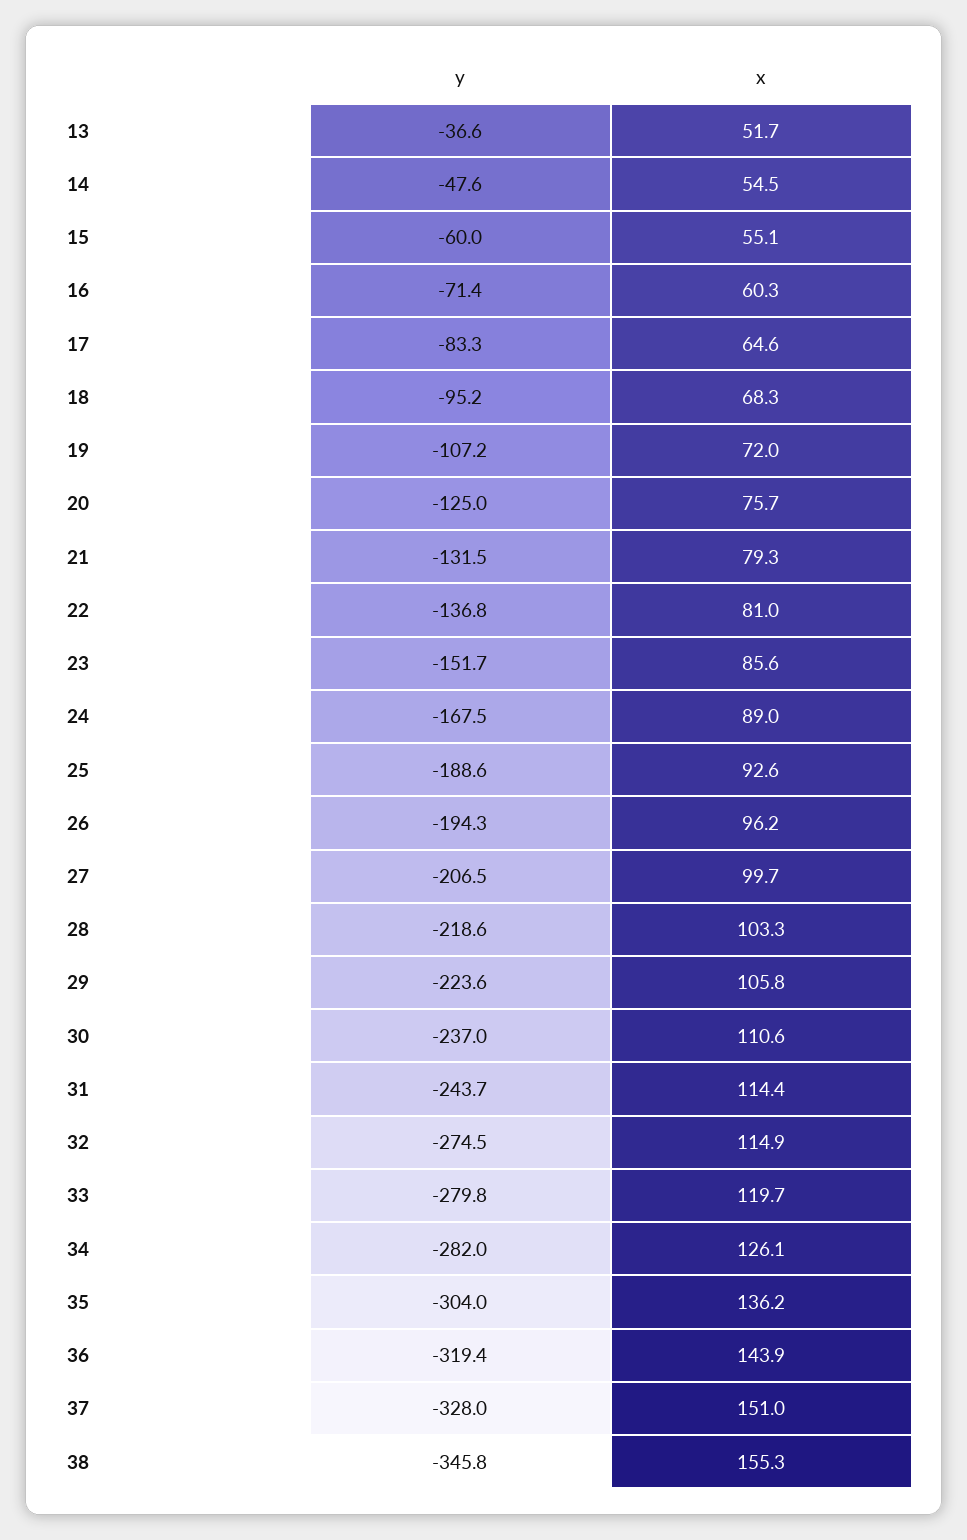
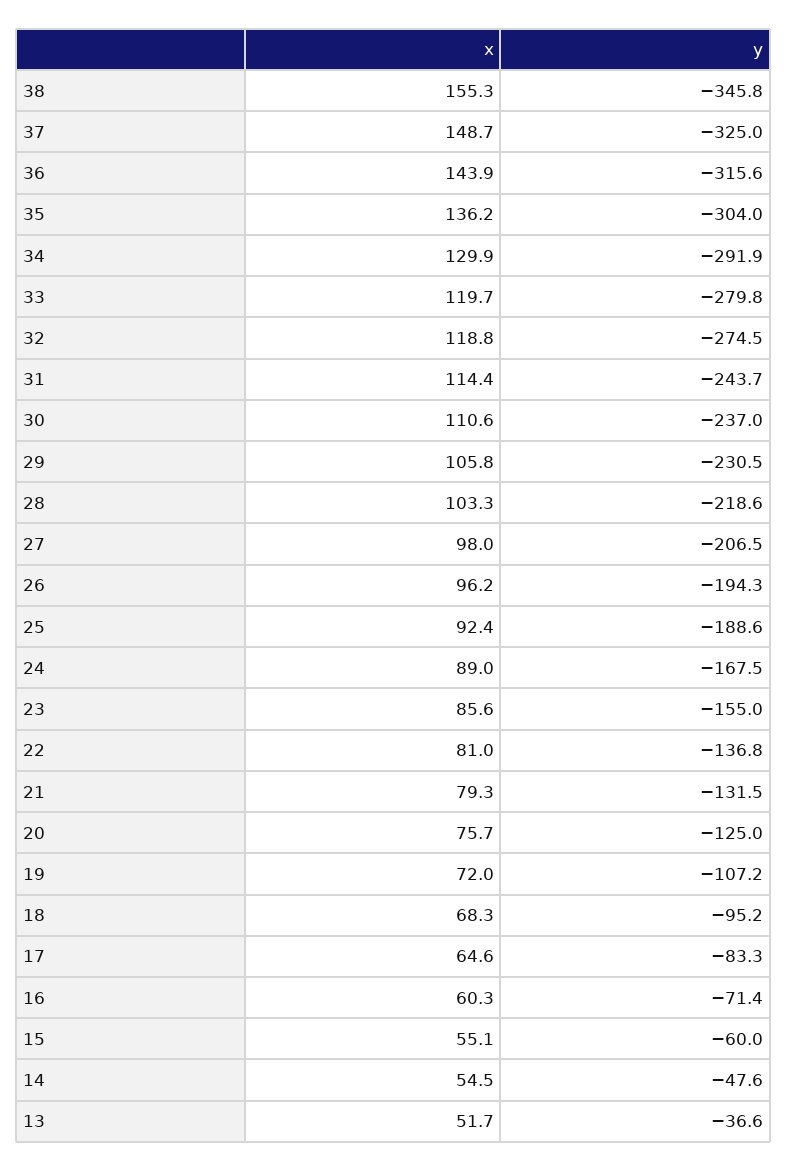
  {
    "y": {
      "13": -36.6,
      "14": -47.6,
      "15": -60,
      "16": -71.4,
      "17": -83.3,
      "18": -95.2,
      "19": -107.2,
      "20": -125,
      "21": -131.5,
      "22": -136.8,
-     "23": -151.7,
+     "23": -155,
      "24": -167.5,
      "25": -188.6,
      "26": -194.3,
      "27": -206.5,
      "28": -218.6,
-     "29": -223.6,
+     "29": -230.5,
      "30": -237,
      "31": -243.7,
      "32": -274.5,
      "33": -279.8,
-     "34": -282,
+     "34": -291.9,
      "35": -304,
-     "36": -319.4,
+     "36": -315.6,
-     "37": -328,
+     "37": -325,
      "38": -345.8
    },
    "x": {
      "13": 51.7,
      "14": 54.5,
      "15": 55.1,
      "16": 60.3,
      "17": 64.6,
      "18": 68.3,
      "19": 72,
      "20": 75.7,
      "21": 79.3,
      "22": 81,
      "23": 85.6,
      "24": 89,
-     "25": 92.6,
+     "25": 92.4,
      "26": 96.2,
-     "27": 99.7,
+     "27": 98,
      "28": 103.3,
      "29": 105.8,
      "30": 110.6,
      "31": 114.4,
-     "32": 114.9,
+     "32": 118.8,
      "33": 119.7,
-     "34": 126.1,
+     "34": 129.9,
      "35": 136.2,
      "36": 143.9,
-     "37": 151,
+     "37": 148.7,
      "38": 155.3
    }
  }

